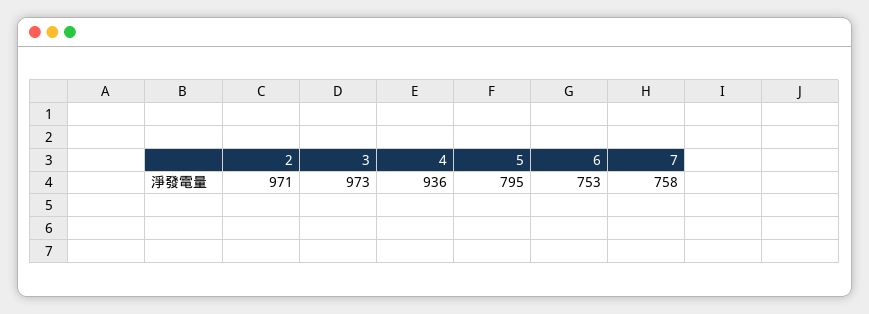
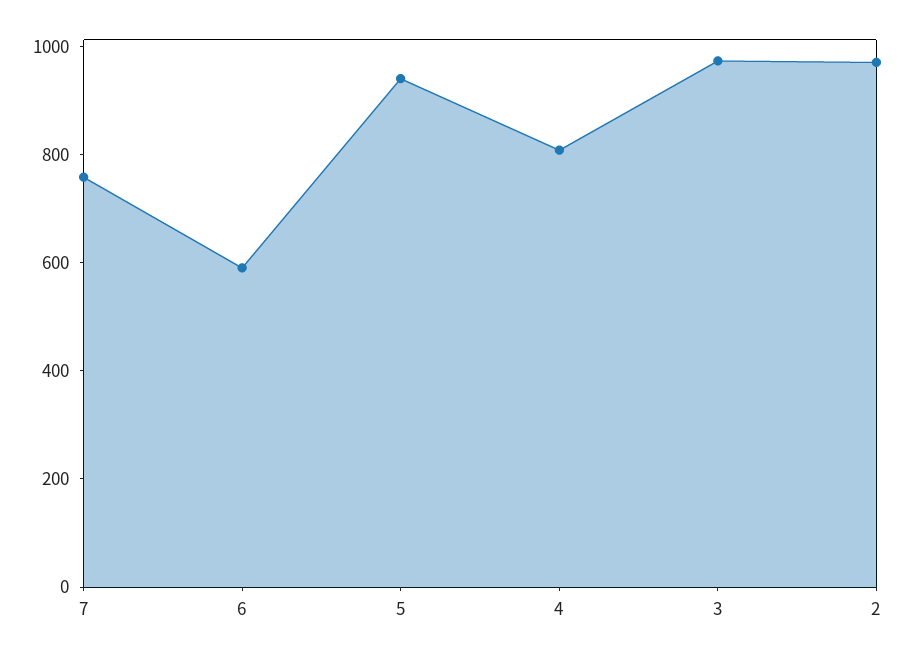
  {
    "2": 971,
    "3": 973,
-   "4": 936,
+   "4": 800,
-   "5": 795,
+   "5": 950,
-   "6": 753,
+   "6": 600,
    "7": 758
  }

